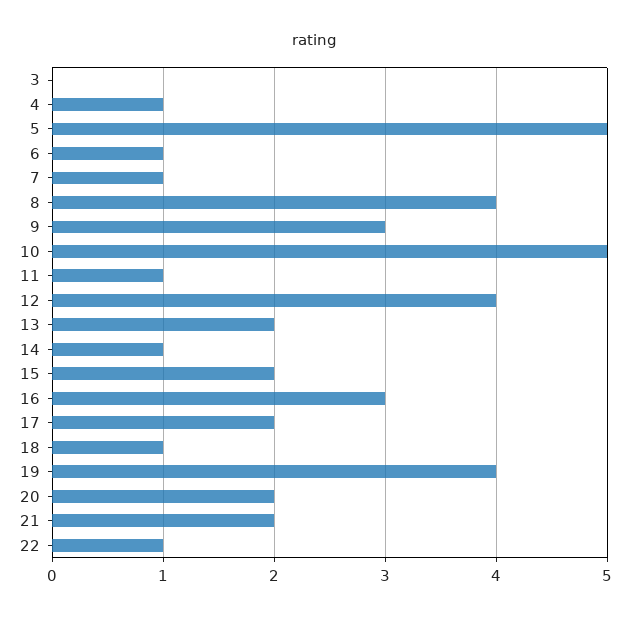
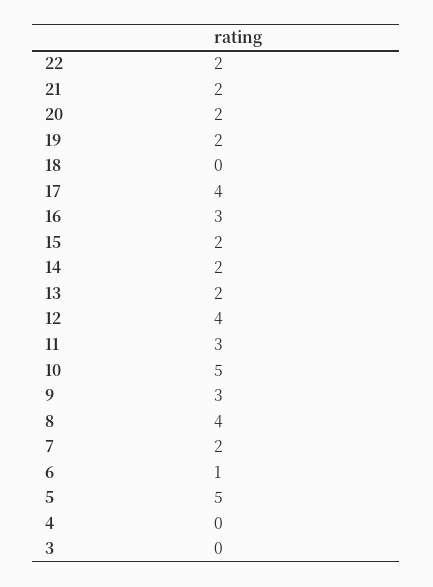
  {
    "3": 0,
-   "4": 1,
+   "4": 0,
    "5": 5,
    "6": 1,
-   "7": 1,
+   "7": 2,
    "8": 4,
    "9": 3,
    "10": 5,
-   "11": 1,
+   "11": 3,
    "12": 4,
    "13": 2,
-   "14": 1,
+   "14": 2,
    "15": 2,
    "16": 3,
-   "17": 2,
+   "17": 4,
-   "18": 1,
+   "18": 0,
-   "19": 4,
+   "19": 2,
    "20": 2,
    "21": 2,
-   "22": 1
+   "22": 2
  }

